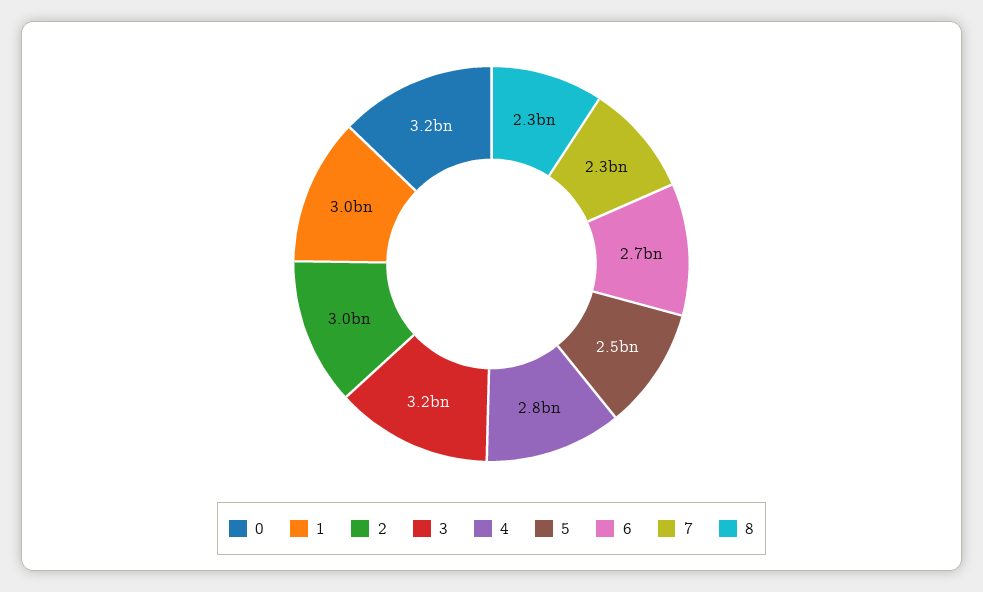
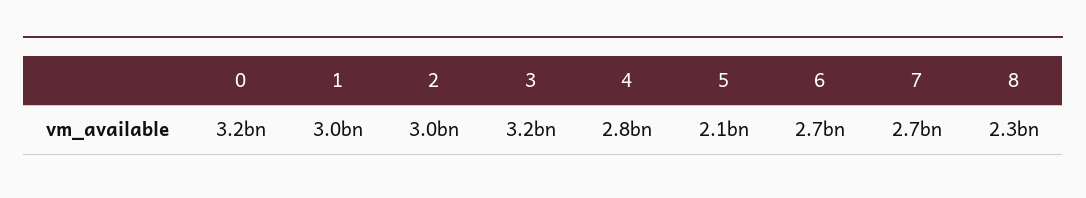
  {
    "0": 3200000000,
    "1": 3000000000,
    "2": 3000000000,
    "3": 3200000000,
    "4": 2800000000,
-   "5": 2500000000,
+   "5": 2100000000,
    "6": 2700000000,
-   "7": 2300000000,
+   "7": 2700000000,
    "8": 2300000000
  }

